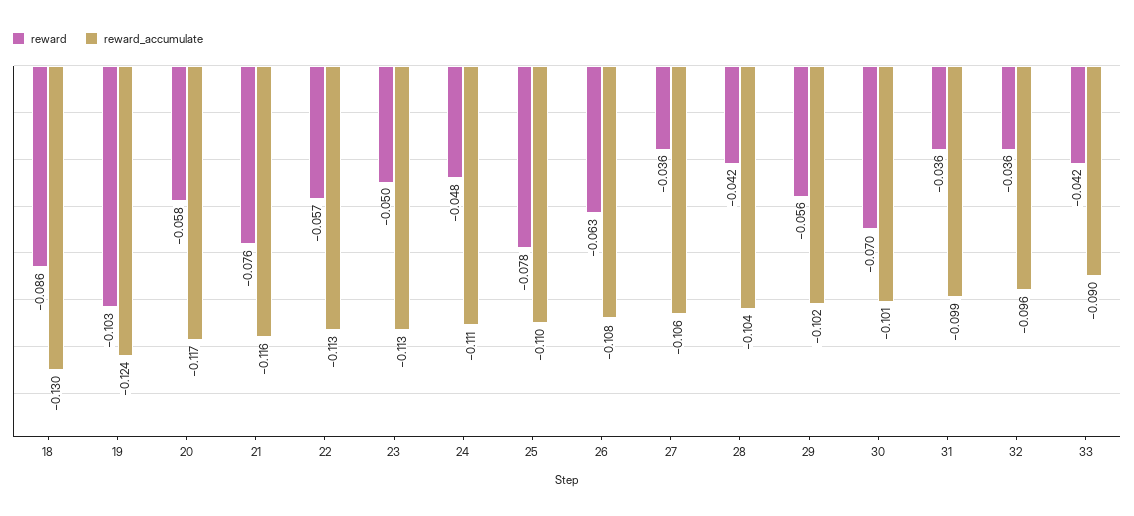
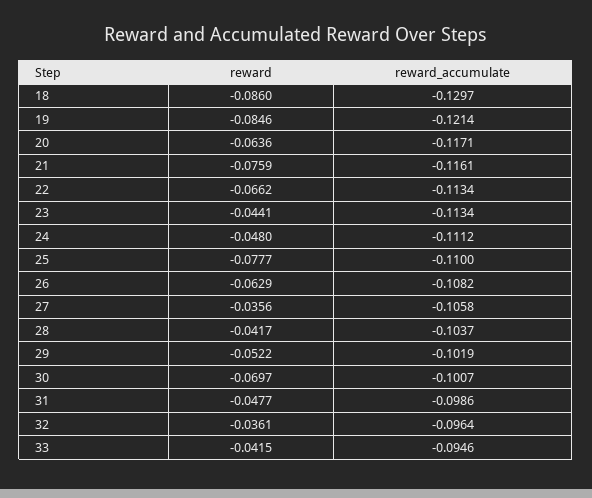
  {
    "reward": {
      "18": -0.086,
-     "19": -0.103,
+     "19": -0.0846,
-     "20": -0.058,
+     "20": -0.0636,
      "21": -0.0759,
-     "22": -0.057,
+     "22": -0.0662,
-     "23": -0.05,
+     "23": -0.0441,
      "24": -0.048,
      "25": -0.0777,
      "26": -0.0629,
      "27": -0.0356,
      "28": -0.0417,
-     "29": -0.056,
+     "29": -0.0522,
      "30": -0.0697,
-     "31": -0.036,
+     "31": -0.0477,
      "32": -0.0361,
      "33": -0.0415
    },
    "reward_accumulate": {
      "18": -0.1297,
-     "19": -0.124,
+     "19": -0.1214,
      "20": -0.1171,
      "21": -0.1161,
      "22": -0.1134,
      "23": -0.1134,
      "24": -0.1112,
      "25": -0.11,
      "26": -0.1082,
      "27": -0.1058,
      "28": -0.1037,
      "29": -0.1019,
      "30": -0.1007,
      "31": -0.0986,
      "32": -0.0964,
-     "33": -0.09
+     "33": -0.0946
    }
  }

